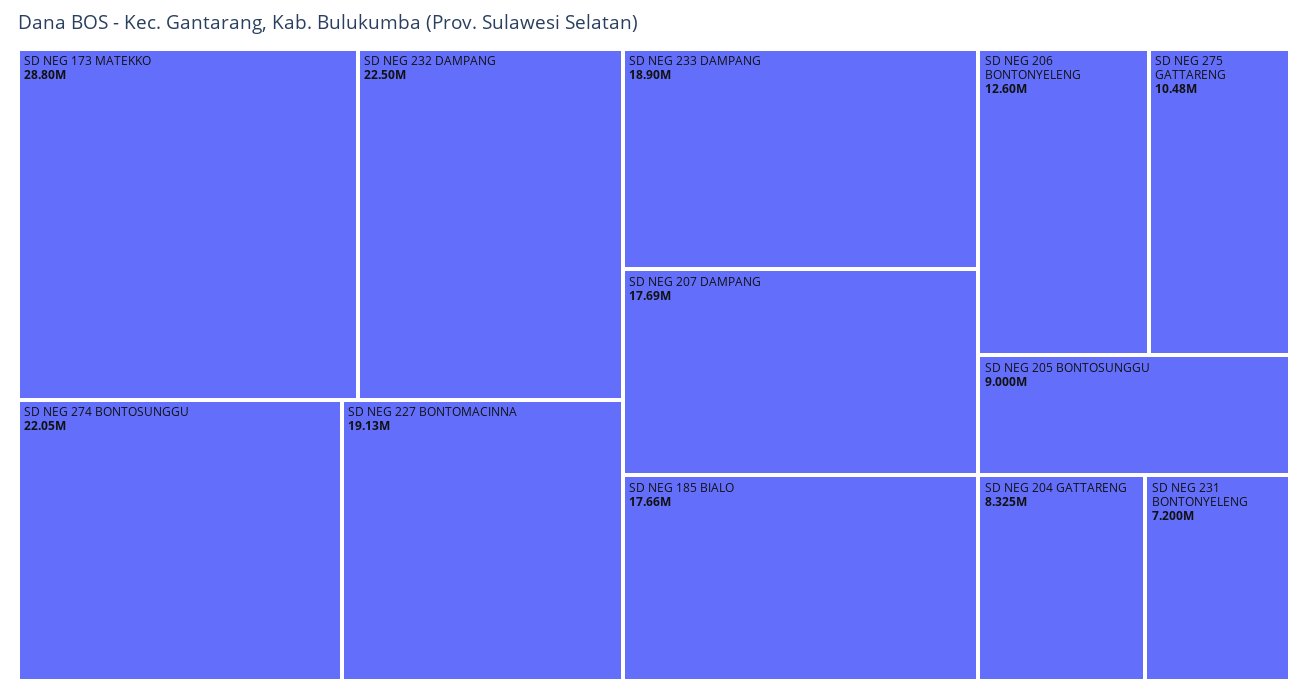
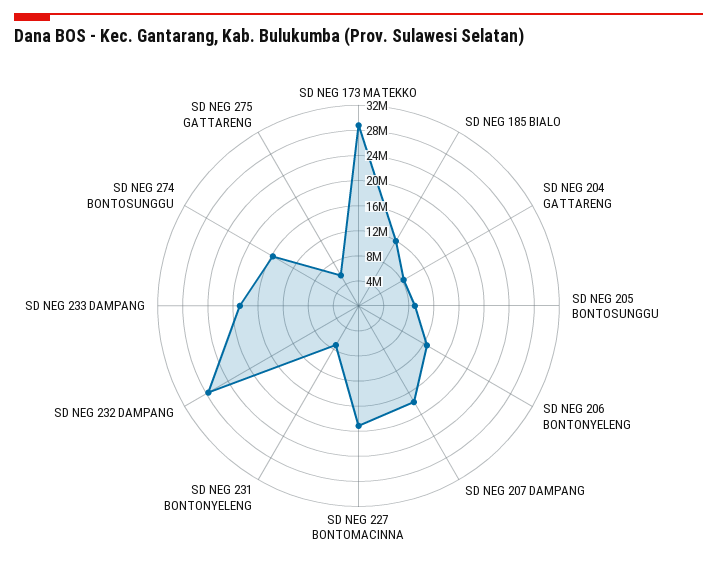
  {
    "SD NEG 173 MATEKKO": 28800000,
-   "SD NEG 232 DAMPANG": 22500000,
+   "SD NEG 232 DAMPANG": 28000000,
-   "SD NEG 274 BONTOSUNGGU": 22050000,
+   "SD NEG 274 BONTOSUNGGU": 16000000,
    "SD NEG 227 BONTOMACINNA": 19130000,
    "SD NEG 233 DAMPANG": 18900000,
    "SD NEG 207 DAMPANG": 17690000,
-   "SD NEG 185 BIALO": 17660000,
+   "SD NEG 185 BIALO": 12000000,
    "SD NEG 206 BONTONYELENG": 12600000,
-   "SD NEG 275 GATTARENG": 10480000,
+   "SD NEG 275 GATTARENG": 6000000,
    "SD NEG 205 BONTOSUNGGU": 9000000,
    "SD NEG 204 GATTARENG": 8325000,
    "SD NEG 231 BONTONYELENG": 7200000
  }

